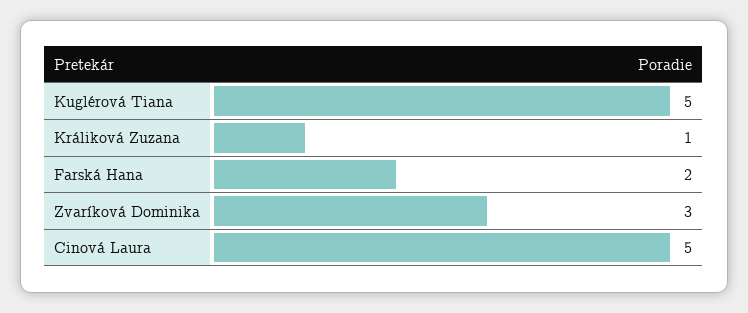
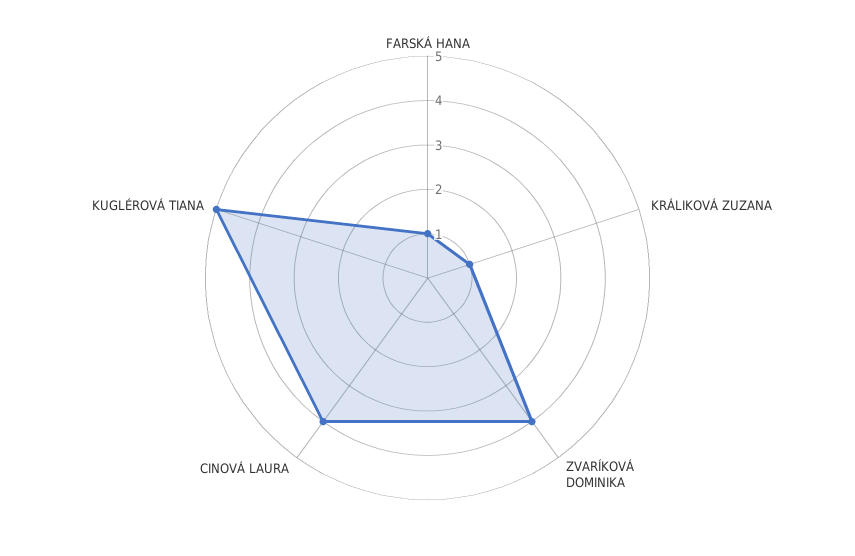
  {
    "Kuglérová Tiana": 5,
    "Králiková Zuzana": 1,
-   "Farská Hana": 2,
+   "Farská Hana": 1,
-   "Zvaríková Dominika": 3,
+   "Zvaríková Dominika": 4,
-   "Cinová Laura": 5
+   "Cinová Laura": 4
  }

